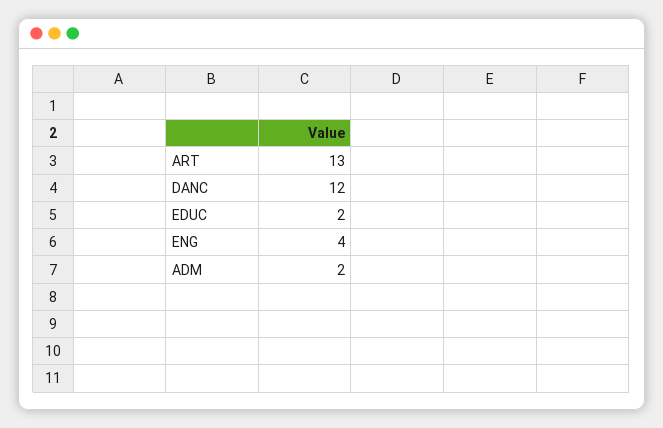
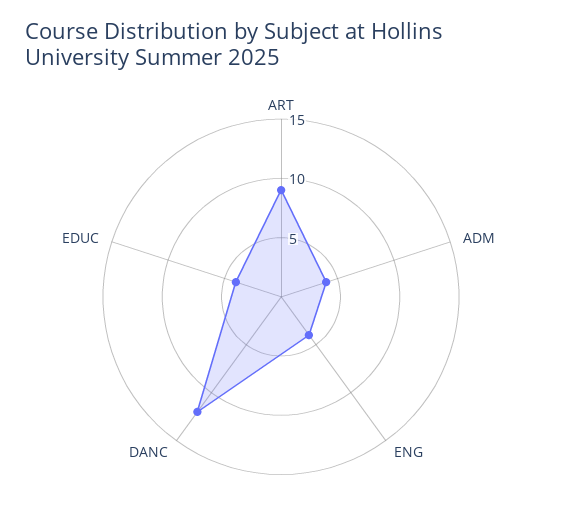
  {
-   "ART": 13,
+   "ART": 9,
    "DANC": 12,
-   "EDUC": 2,
+   "EDUC": 4,
    "ENG": 4,
-   "ADM": 2
+   "ADM": 4
  }

